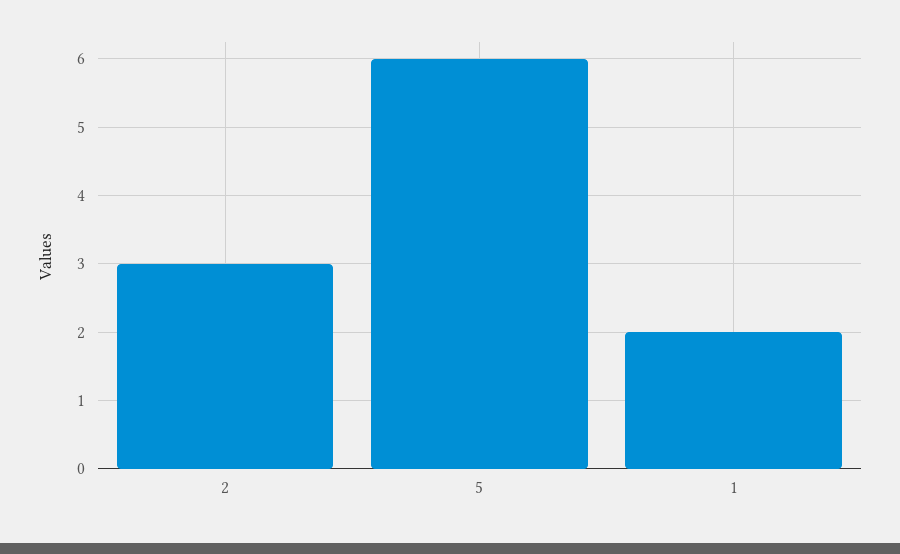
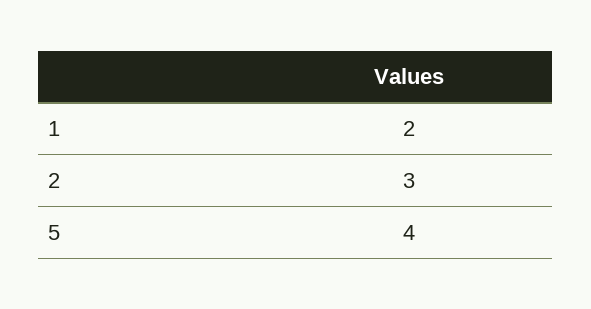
  {
    "2": 3,
-   "5": 6,
+   "5": 4,
    "1": 2
  }

